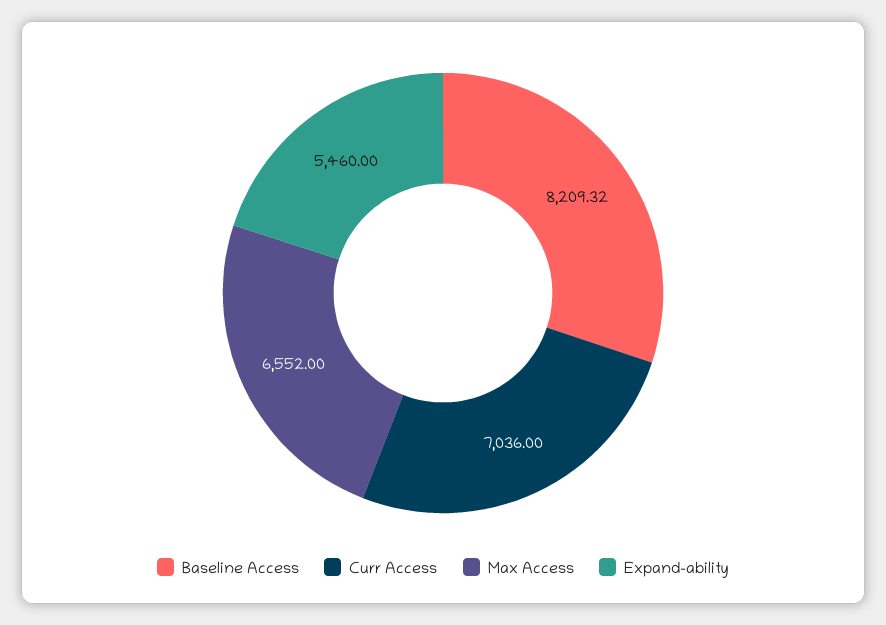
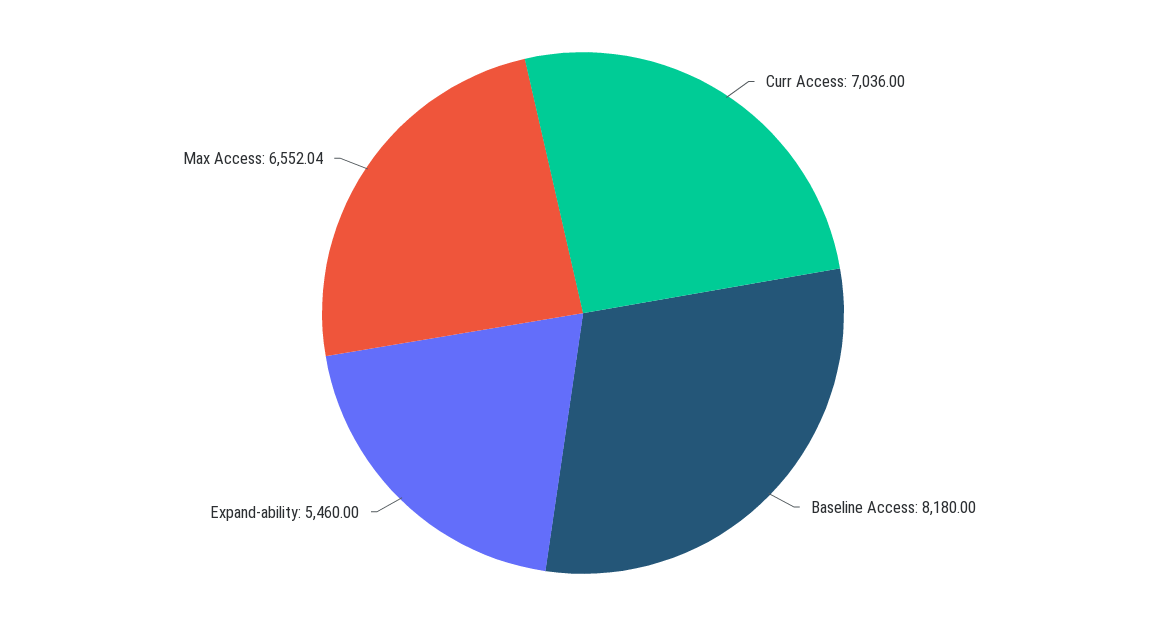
  {
-   "Baseline Access": 8209.32,
+   "Baseline Access": 8180,
    "Curr Access": 7036,
-   "Max Access": 6552,
+   "Max Access": 6552.04,
    "Expand-ability": 5460
  }

